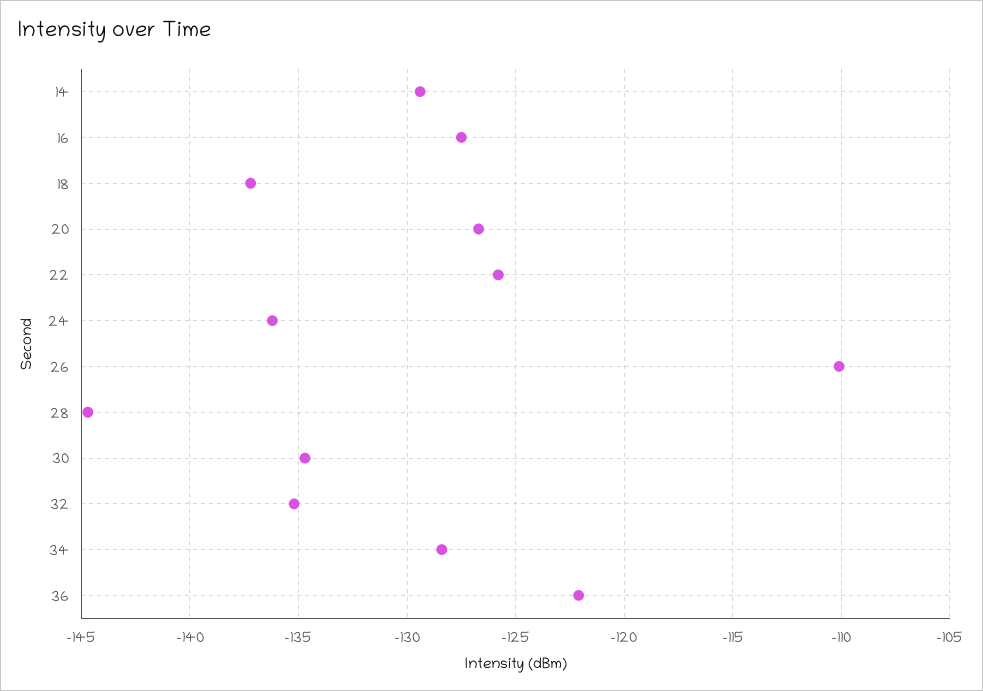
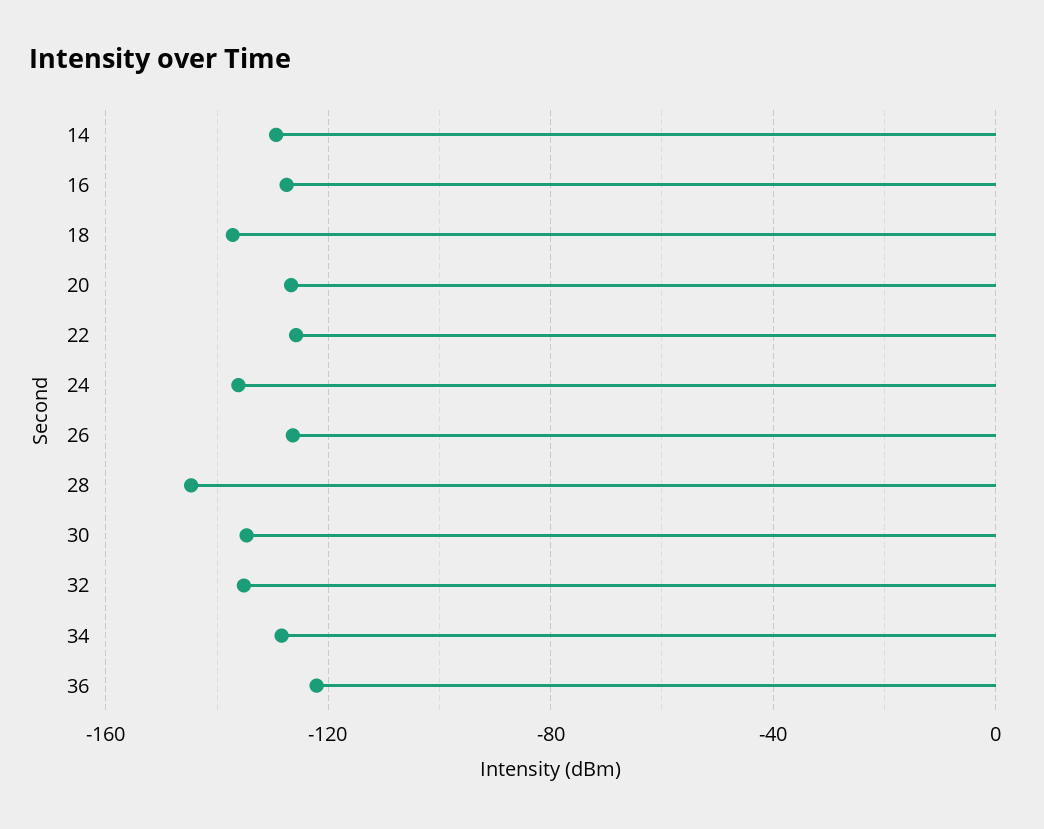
  {
    "14": -129.5,
    "16": -127.5,
    "18": -137,
    "20": -126.5,
    "22": -126,
    "24": -136,
-   "26": -110,
+   "26": -125,
    "28": -144.5,
    "30": -134.5,
    "32": -135,
    "34": -128.5,
    "36": -122
  }

